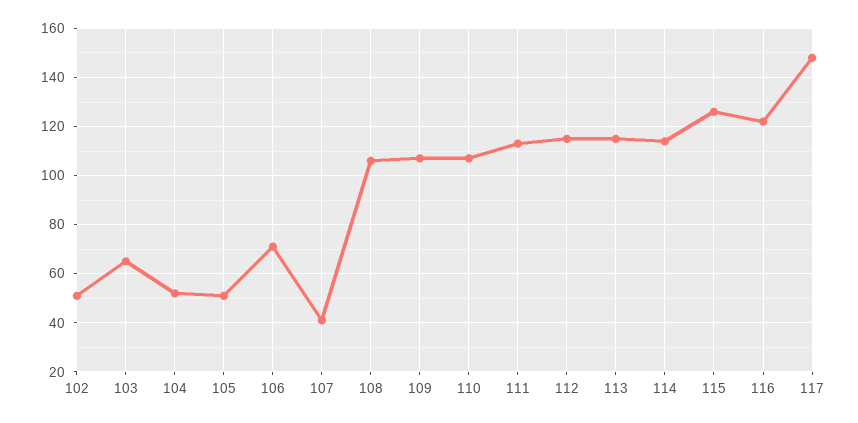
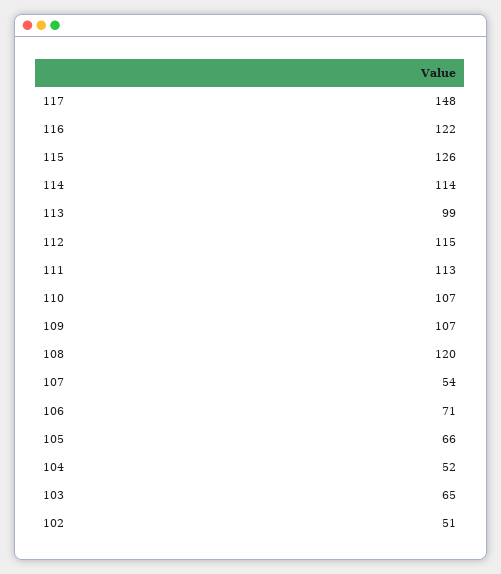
  {
    "102": 51,
    "103": 65,
    "104": 52,
-   "105": 50,
+   "105": 66,
    "106": 71,
-   "107": 40,
+   "107": 54,
-   "108": 105,
+   "108": 120,
    "109": 107,
    "110": 107,
    "111": 113,
    "112": 115,
-   "113": 115,
+   "113": 99,
    "114": 114,
    "115": 126,
    "116": 122,
    "117": 148
  }

